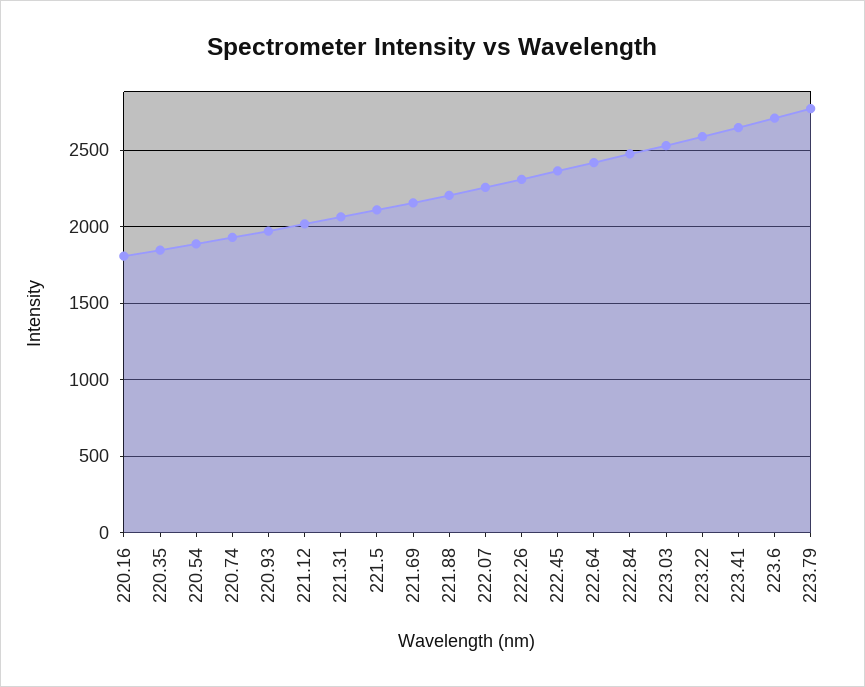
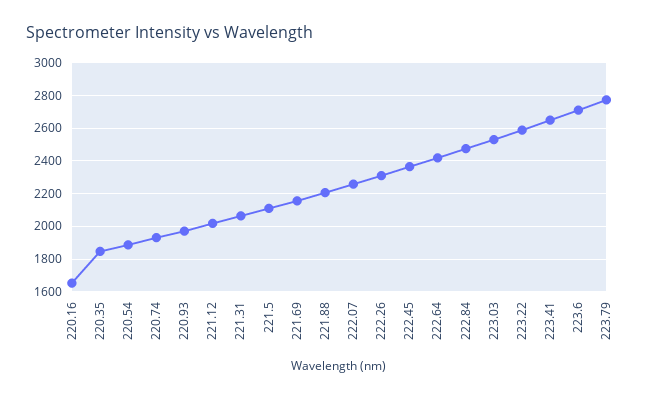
  {
-   "220.16": 1800,
+   "220.16": 1650,
    "220.35": 1850,
    "220.54": 1900,
    "220.74": 1950,
    "220.93": 1950,
    "221.12": 2000,
    "221.31": 2050,
    "221.5": 2100,
    "221.69": 2150,
    "221.88": 2200,
    "222.07": 2250,
    "222.26": 2300,
    "222.45": 2350,
    "222.64": 2400,
    "222.84": 2500,
    "223.03": 2550,
    "223.22": 2600,
    "223.41": 2650,
    "223.6": 2700,
    "223.79": 2750
  }

